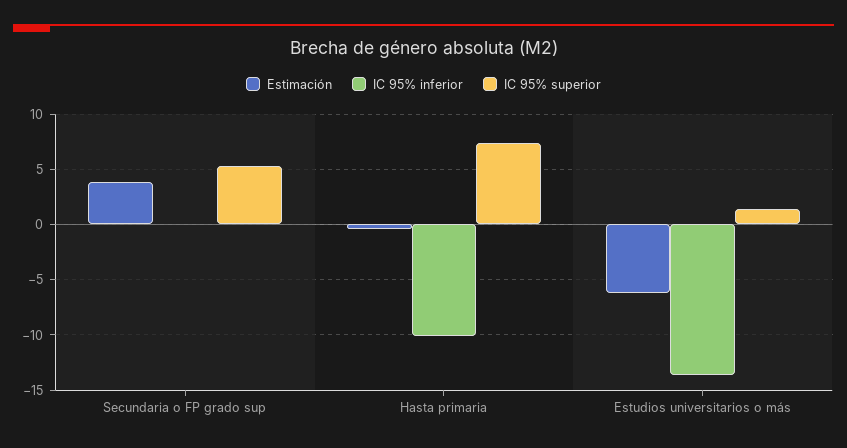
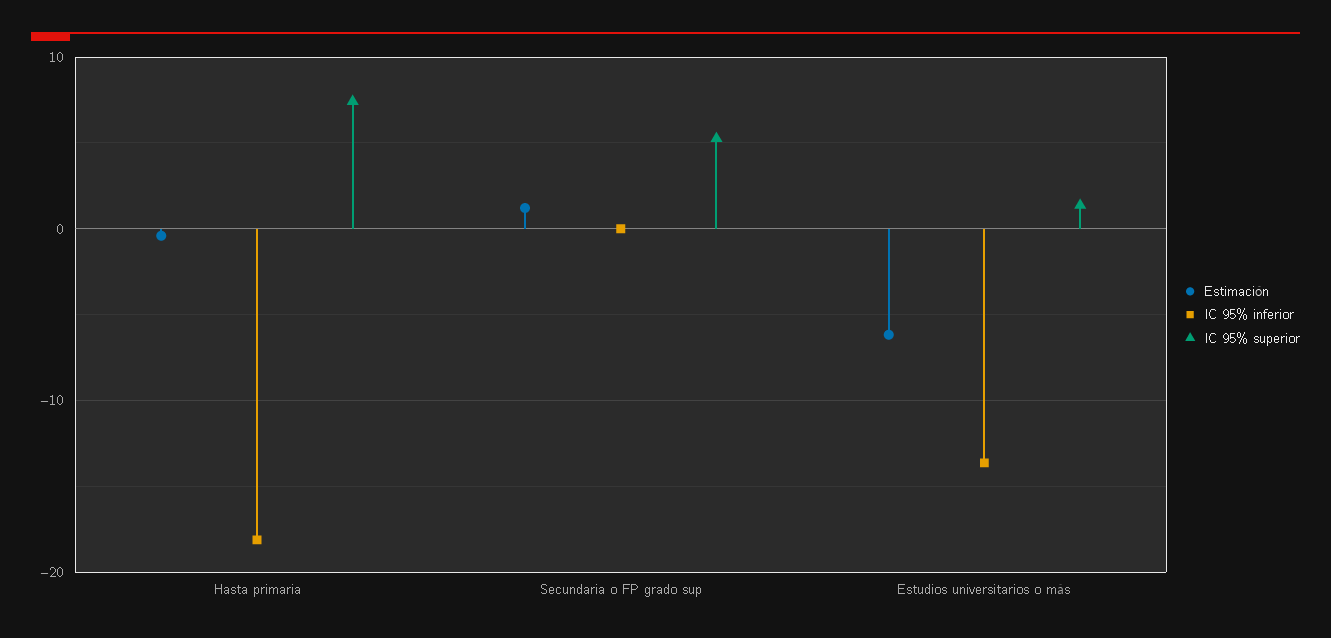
  {
    "Estimación": {
-     "Secundaria o FP grado sup": 4,
+     "Secundaria o FP grado sup": 1,
      "Hasta primaria": 0,
      "Estudios universitarios o más": -6
    },
    "IC 95% inferior": {
      "Secundaria o FP grado sup": 0,
-     "Hasta primaria": -10,
+     "Hasta primaria": -18,
      "Estudios universitarios o más": -14
    },
    "IC 95% superior": {
      "Secundaria o FP grado sup": 5,
      "Hasta primaria": 7,
      "Estudios universitarios o más": 1
    }
  }

